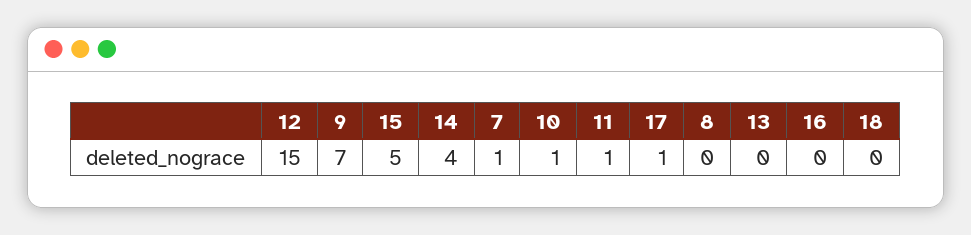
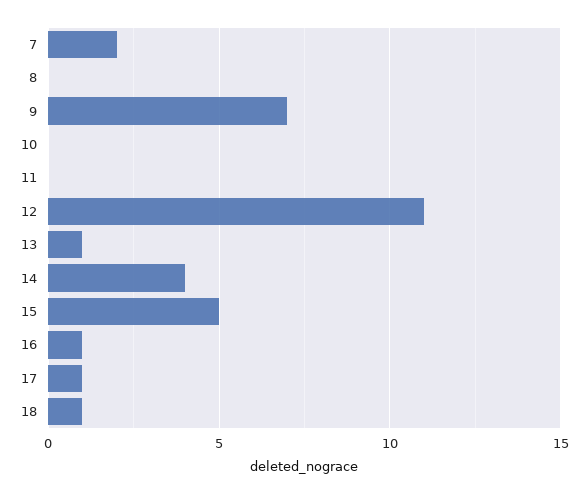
  {
-   "12": 15,
+   "12": 11,
    "9": 7,
    "15": 5,
    "14": 4,
-   "7": 1,
+   "7": 2,
-   "10": 1,
+   "10": 0,
-   "11": 1,
+   "11": 0,
    "17": 1,
    "8": 0,
-   "13": 0,
+   "13": 1,
-   "16": 0,
+   "16": 1,
-   "18": 0
+   "18": 1
  }

